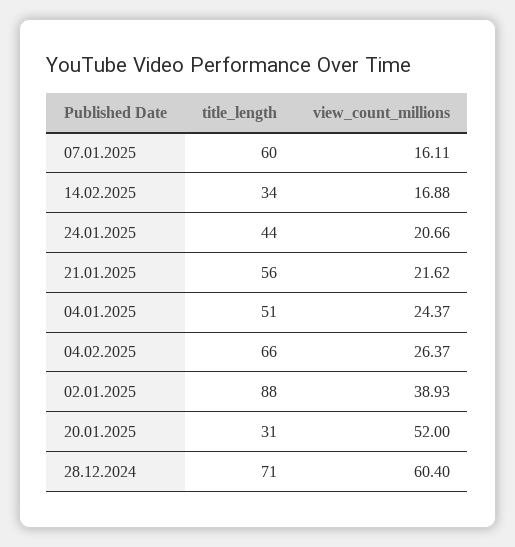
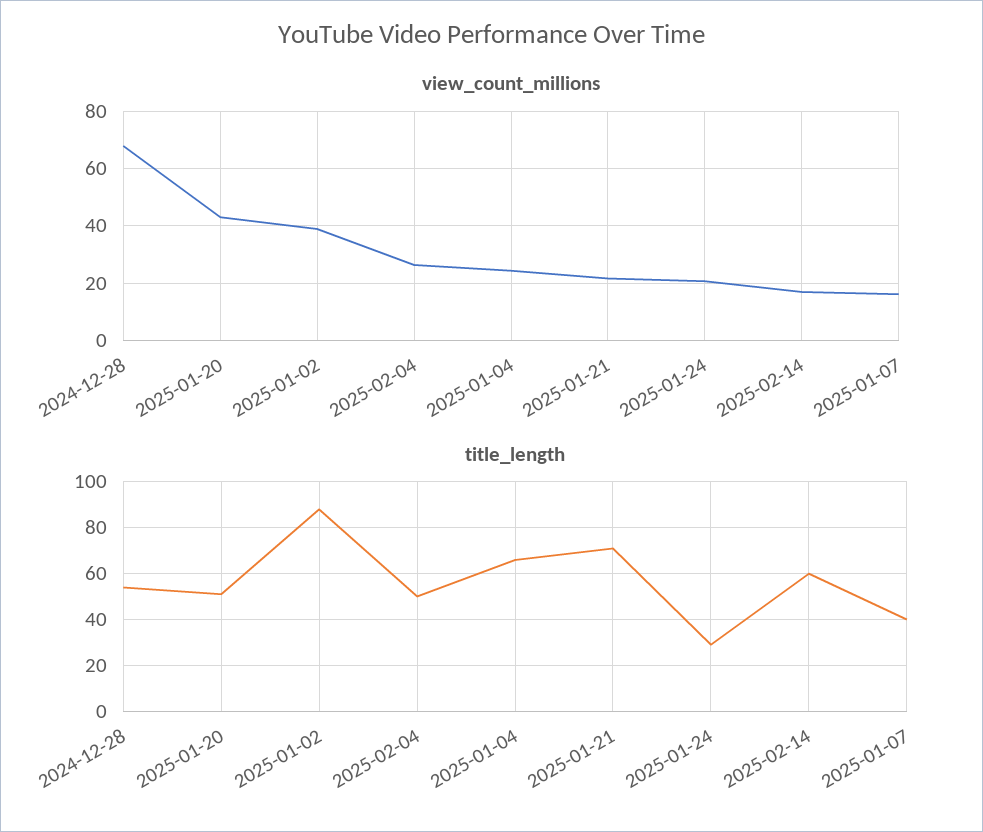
  {
    "title_length": {
-     "07.01.2025": 60,
+     "07.01.2025": 40,
-     "14.02.2025": 34,
+     "14.02.2025": 60,
-     "24.01.2025": 44,
+     "24.01.2025": 30,
-     "21.01.2025": 56,
+     "21.01.2025": 70,
-     "04.01.2025": 51,
+     "04.01.2025": 65,
-     "04.02.2025": 66,
+     "04.02.2025": 50,
      "02.01.2025": 88,
-     "20.01.2025": 31,
+     "20.01.2025": 50,
-     "28.12.2024": 71
+     "28.12.2024": 55
    },
    "view_count_millions": {
      "07.01.2025": 16.11,
      "14.02.2025": 16.88,
      "24.01.2025": 20.66,
      "21.01.2025": 21.62,
      "04.01.2025": 24.37,
      "04.02.2025": 26.37,
      "02.01.2025": 38.93,
-     "20.01.2025": 52,
+     "20.01.2025": 42.5,
-     "28.12.2024": 60.4
+     "28.12.2024": 67.5
    }
  }

